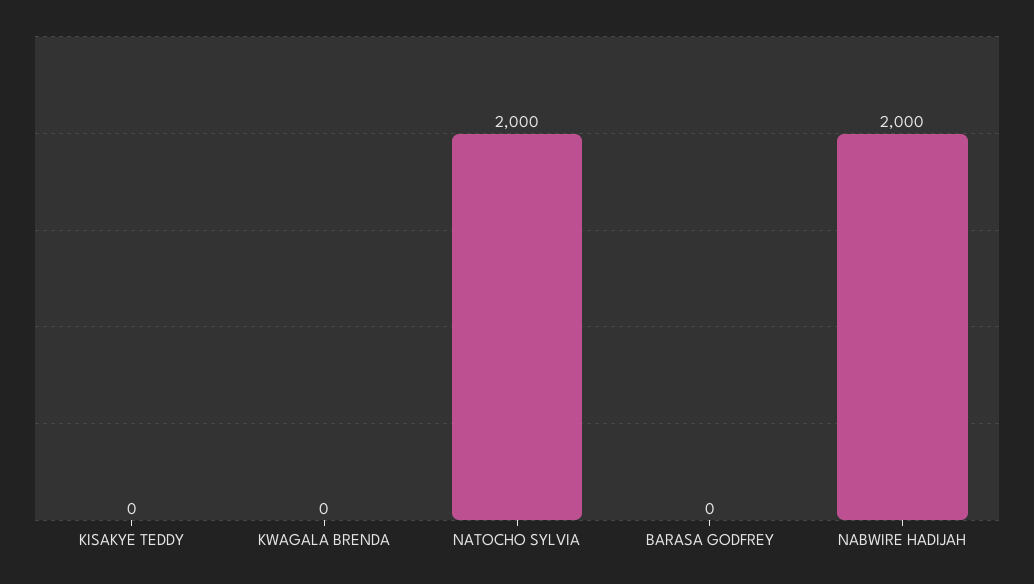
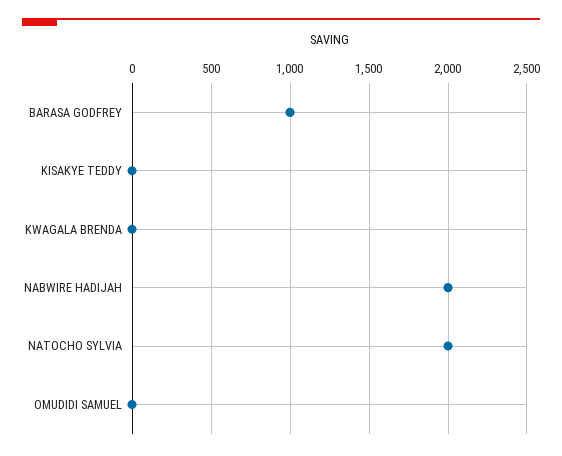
  {
    "KISAKYE TEDDY": 0,
    "KWAGALA BRENDA": 0,
    "NATOCHO SYLVIA": 2000,
-   "BARASA GODFREY": 0,
+   "BARASA GODFREY": 1000,
-   "NABWIRE HADIJAH": 2000
+   "NABWIRE HADIJAH": 2000,
+   "OMUDIDI SAMUEL": 0
  }

